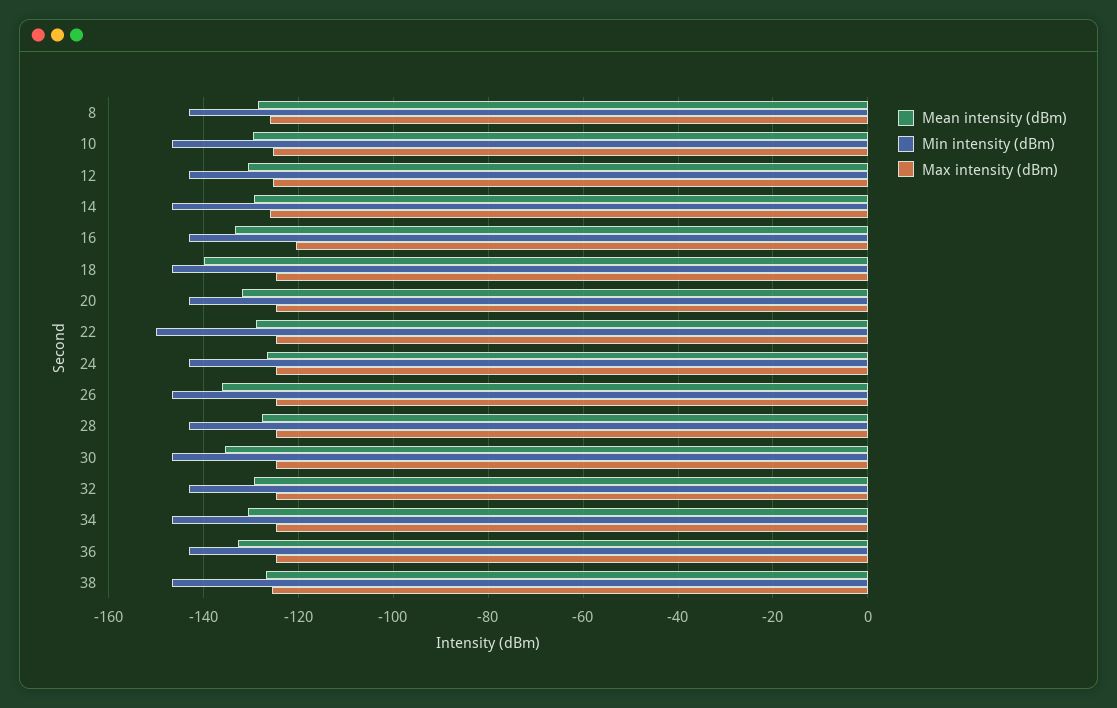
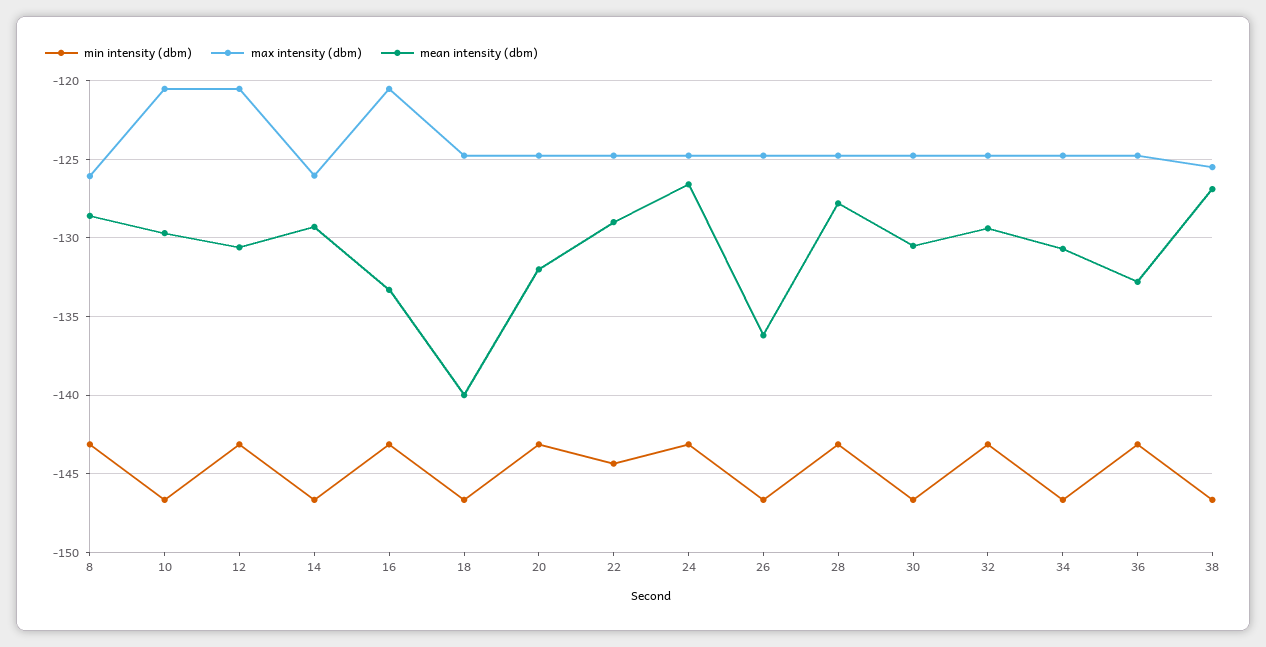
  {
    "Mean intensity (dBm)": {
      "8": -128.5,
      "10": -129.5,
      "12": -130.5,
      "14": -129.5,
      "16": -133.5,
      "18": -140,
      "20": -132,
      "22": -129,
      "24": -126.5,
      "26": -136,
      "28": -128,
-     "30": -136,
+     "30": -130.5,
      "32": -129.5,
      "34": -130.5,
      "36": -133,
      "38": -127
    },
    "Min intensity (dBm)": {
      "8": -143,
      "10": -146.5,
      "12": -143,
      "14": -146.5,
      "16": -143,
      "18": -146.5,
      "20": -143,
-     "22": -150,
+     "22": -144.5,
      "24": -143,
      "26": -146.5,
      "28": -143,
      "30": -146.5,
      "32": -143,
      "34": -146.5,
      "36": -143,
      "38": -146.5
    },
    "Max intensity (dBm)": {
      "8": -126,
-     "10": -126,
+     "10": -120.5,
-     "12": -126,
+     "12": -120.5,
      "14": -126,
      "16": -120.5,
      "18": -125,
      "20": -125,
      "22": -125,
      "24": -125,
      "26": -125,
      "28": -125,
      "30": -125,
      "32": -125,
      "34": -125,
      "36": -125,
      "38": -125.5
    }
  }

